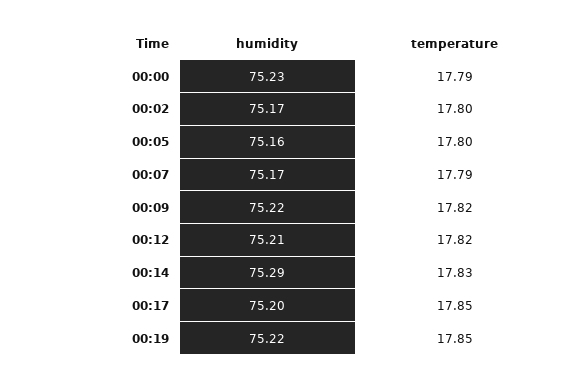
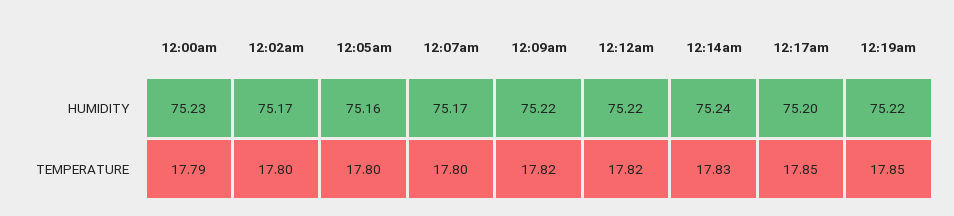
  {
    "humidity": {
      "00:00": 75.23,
      "00:02": 75.17,
      "00:05": 75.16,
      "00:07": 75.17,
      "00:09": 75.22,
-     "00:12": 75.21,
+     "00:12": 75.22,
-     "00:14": 75.29,
+     "00:14": 75.24,
      "00:17": 75.2,
      "00:19": 75.22
    },
    "temperature": {
      "00:00": 17.79,
      "00:02": 17.8,
      "00:05": 17.8,
-     "00:07": 17.79,
+     "00:07": 17.8,
      "00:09": 17.82,
      "00:12": 17.82,
      "00:14": 17.83,
      "00:17": 17.85,
      "00:19": 17.85
    }
  }

